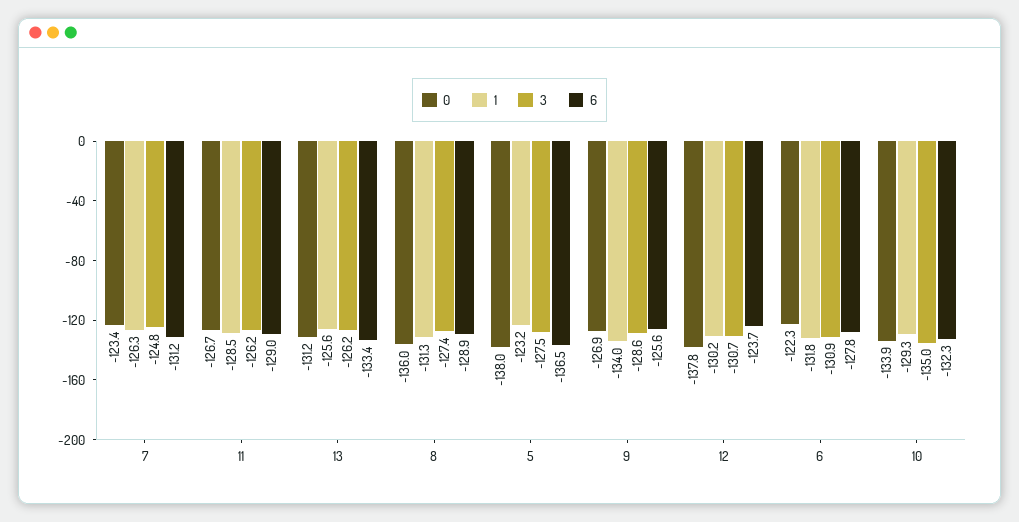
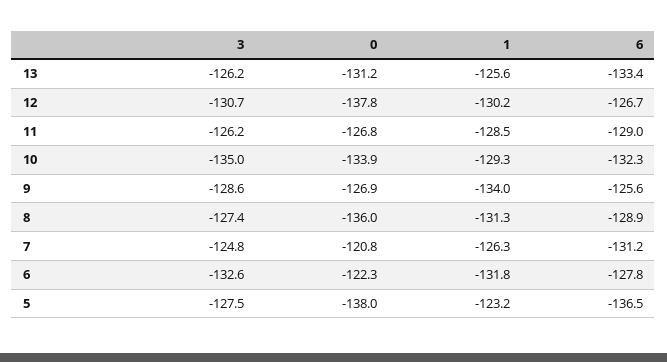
  {
    "0": {
-     "7": -123.4,
+     "7": -120.8,
-     "11": -126.7,
+     "11": -126.8,
      "13": -131.2,
      "8": -136,
      "5": -138,
      "9": -126.9,
      "12": -137.8,
      "6": -122.3,
      "10": -133.9
    },
    "1": {
      "7": -126.3,
      "11": -128.5,
      "13": -125.6,
      "8": -131.3,
      "5": -123.2,
      "9": -134,
      "12": -130.2,
      "6": -131.8,
      "10": -129.3
    },
    "3": {
      "7": -124.8,
      "11": -126.2,
      "13": -126.2,
      "8": -127.4,
      "5": -127.5,
      "9": -128.6,
      "12": -130.7,
-     "6": -130.9,
+     "6": -132.6,
      "10": -135
    },
    "6": {
      "7": -131.2,
      "11": -129,
      "13": -133.4,
      "8": -128.9,
      "5": -136.5,
      "9": -125.6,
-     "12": -123.7,
+     "12": -126.7,
      "6": -127.8,
      "10": -132.3
    }
  }

